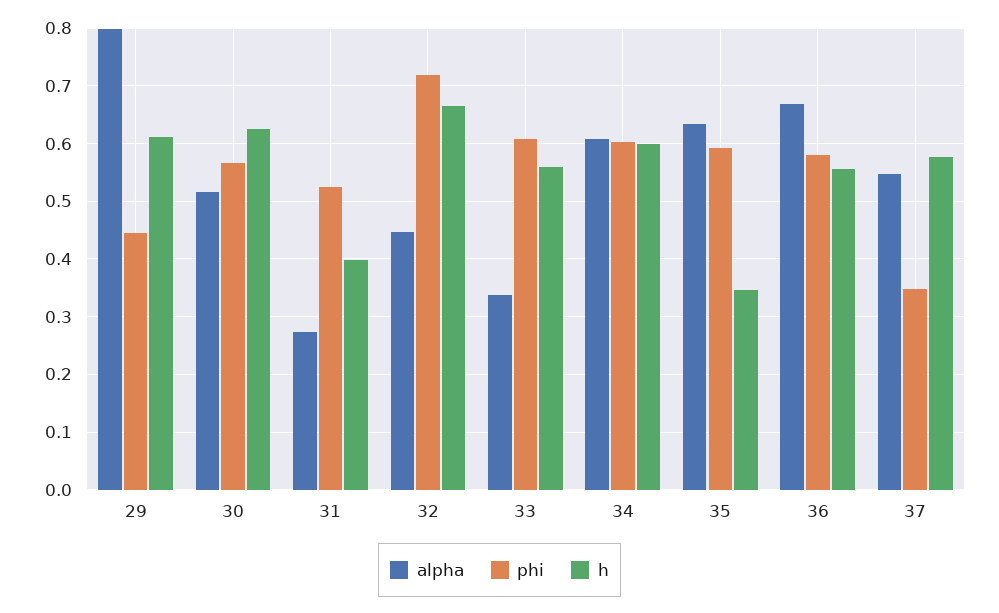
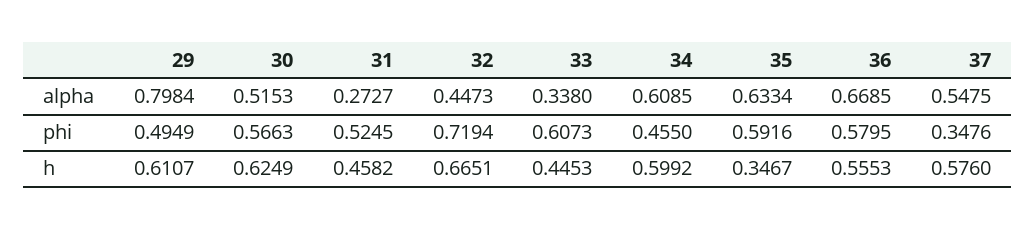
  {
    "alpha": {
      "29": 0.7984,
      "30": 0.5153,
      "31": 0.2727,
      "32": 0.4473,
      "33": 0.338,
      "34": 0.6085,
      "35": 0.6334,
      "36": 0.6685,
      "37": 0.5475
    },
    "phi": {
-     "29": 0.44,
+     "29": 0.4949,
      "30": 0.5663,
      "31": 0.5245,
      "32": 0.7194,
      "33": 0.6073,
-     "34": 0.6,
+     "34": 0.455,
      "35": 0.5916,
      "36": 0.5795,
      "37": 0.3476
    },
    "h": {
      "29": 0.6107,
      "30": 0.6249,
-     "31": 0.4,
+     "31": 0.4582,
      "32": 0.6651,
-     "33": 0.56,
+     "33": 0.4453,
      "34": 0.5992,
      "35": 0.3467,
      "36": 0.5553,
      "37": 0.576
    }
  }

